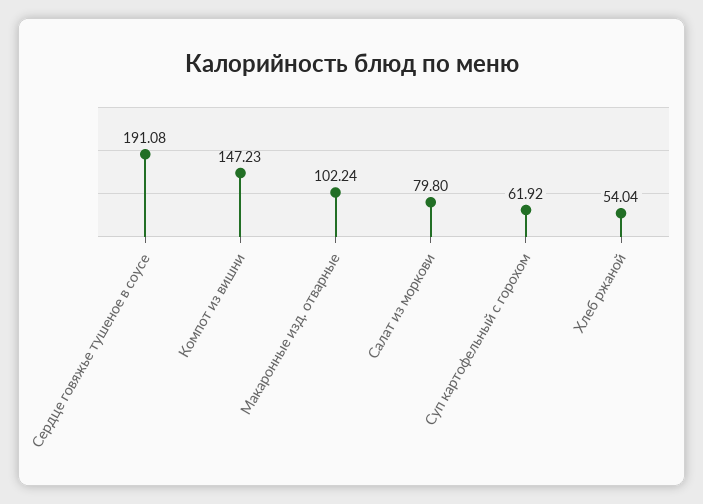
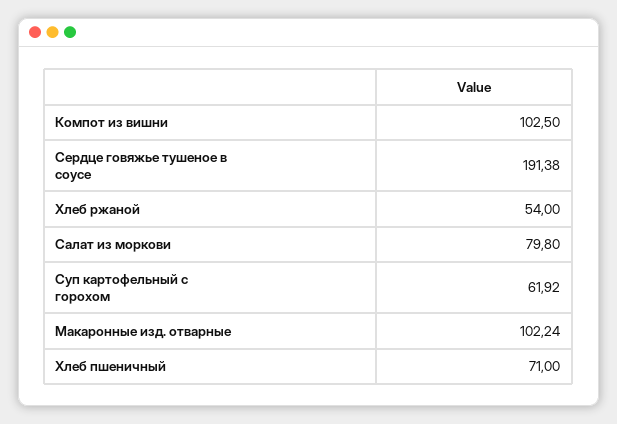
  {
-   "Сердце говяжье тушеное в соусе": 191.08,
+   "Сердце говяжье тушеное в соусе": 191.38,
-   "Компот из вишни": 147.23,
+   "Компот из вишни": 102.5,
    "Макаронные изд. отварные": 102.24,
    "Салат из моркови": 79.8,
    "Суп картофельный с горохом": 61.92,
-   "Хлеб ржаной": 54.04
+   "Хлеб ржаной": 54,
+   "Хлеб пшеничный": 71
  }

